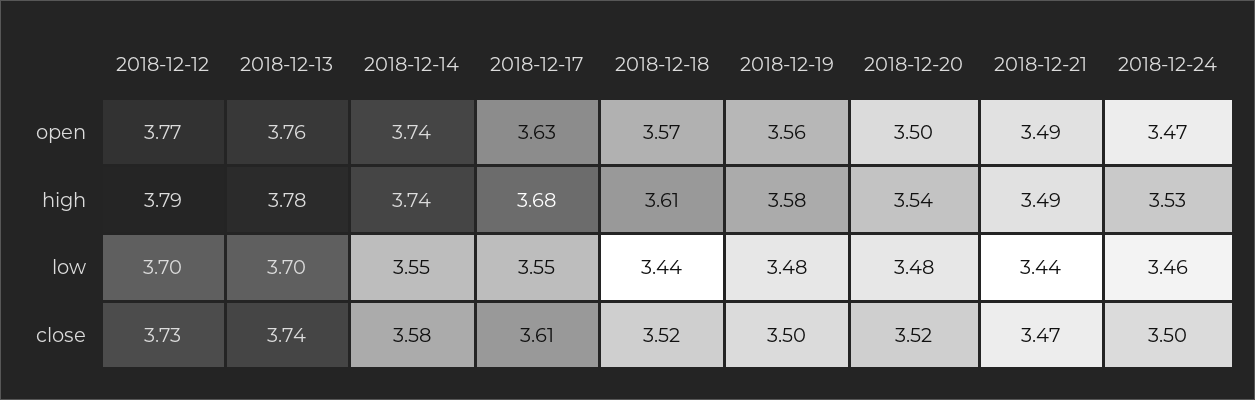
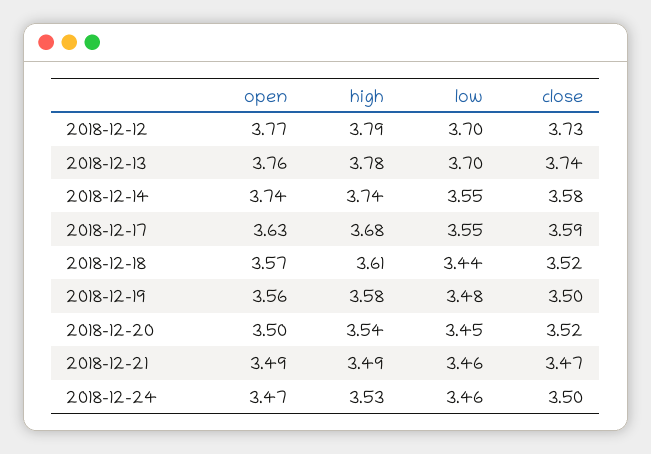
  {
    "2018-12-12": {
      "open": 3.77,
      "high": 3.79,
      "low": 3.7,
      "close": 3.73
    },
    "2018-12-13": {
      "open": 3.76,
      "high": 3.78,
      "low": 3.7,
      "close": 3.74
    },
    "2018-12-14": {
      "open": 3.74,
      "high": 3.74,
      "low": 3.55,
      "close": 3.58
    },
    "2018-12-17": {
      "open": 3.63,
      "high": 3.68,
      "low": 3.55,
-     "close": 3.61
+     "close": 3.59
    },
    "2018-12-18": {
      "open": 3.57,
      "high": 3.61,
      "low": 3.44,
      "close": 3.52
    },
    "2018-12-19": {
      "open": 3.56,
      "high": 3.58,
      "low": 3.48,
      "close": 3.5
    },
    "2018-12-20": {
      "open": 3.5,
      "high": 3.54,
-     "low": 3.48,
+     "low": 3.45,
      "close": 3.52
    },
    "2018-12-21": {
      "open": 3.49,
      "high": 3.49,
-     "low": 3.44,
+     "low": 3.46,
      "close": 3.47
    },
    "2018-12-24": {
      "open": 3.47,
      "high": 3.53,
      "low": 3.46,
      "close": 3.5
    }
  }

